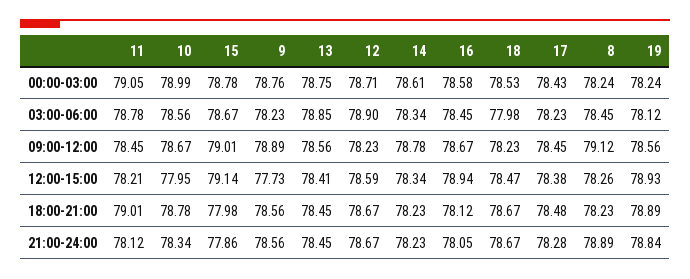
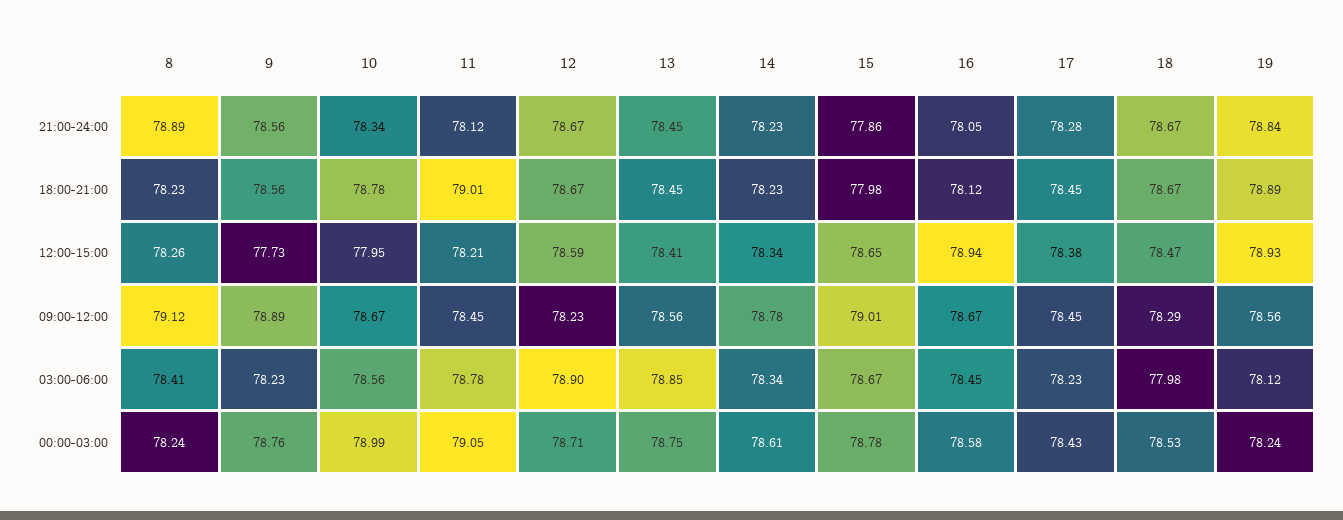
  {
    "11": {
      "00:00-03:00": 79.05,
      "03:00-06:00": 78.78,
      "09:00-12:00": 78.45,
      "12:00-15:00": 78.21,
      "18:00-21:00": 79.01,
      "21:00-24:00": 78.12
    },
    "10": {
      "00:00-03:00": 78.99,
      "03:00-06:00": 78.56,
      "09:00-12:00": 78.67,
      "12:00-15:00": 77.95,
      "18:00-21:00": 78.78,
      "21:00-24:00": 78.34
    },
    "15": {
      "00:00-03:00": 78.78,
      "03:00-06:00": 78.67,
      "09:00-12:00": 79.01,
-     "12:00-15:00": 79.14,
+     "12:00-15:00": 78.65,
      "18:00-21:00": 77.98,
      "21:00-24:00": 77.86
    },
    "9": {
      "00:00-03:00": 78.76,
      "03:00-06:00": 78.23,
      "09:00-12:00": 78.89,
      "12:00-15:00": 77.73,
      "18:00-21:00": 78.56,
      "21:00-24:00": 78.56
    },
    "13": {
      "00:00-03:00": 78.75,
      "03:00-06:00": 78.85,
      "09:00-12:00": 78.56,
      "12:00-15:00": 78.41,
      "18:00-21:00": 78.45,
      "21:00-24:00": 78.45
    },
    "12": {
      "00:00-03:00": 78.71,
      "03:00-06:00": 78.9,
      "09:00-12:00": 78.23,
      "12:00-15:00": 78.59,
      "18:00-21:00": 78.67,
      "21:00-24:00": 78.67
    },
    "14": {
      "00:00-03:00": 78.61,
      "03:00-06:00": 78.34,
      "09:00-12:00": 78.78,
      "12:00-15:00": 78.34,
      "18:00-21:00": 78.23,
      "21:00-24:00": 78.23
    },
    "16": {
      "00:00-03:00": 78.58,
      "03:00-06:00": 78.45,
      "09:00-12:00": 78.67,
      "12:00-15:00": 78.94,
      "18:00-21:00": 78.12,
      "21:00-24:00": 78.05
    },
    "18": {
      "00:00-03:00": 78.53,
      "03:00-06:00": 77.98,
-     "09:00-12:00": 78.23,
+     "09:00-12:00": 78.29,
      "12:00-15:00": 78.47,
      "18:00-21:00": 78.67,
      "21:00-24:00": 78.67
    },
    "17": {
      "00:00-03:00": 78.43,
      "03:00-06:00": 78.23,
      "09:00-12:00": 78.45,
      "12:00-15:00": 78.38,
-     "18:00-21:00": 78.48,
+     "18:00-21:00": 78.45,
      "21:00-24:00": 78.28
    },
    "8": {
      "00:00-03:00": 78.24,
-     "03:00-06:00": 78.45,
+     "03:00-06:00": 78.41,
      "09:00-12:00": 79.12,
      "12:00-15:00": 78.26,
      "18:00-21:00": 78.23,
      "21:00-24:00": 78.89
    },
    "19": {
      "00:00-03:00": 78.24,
      "03:00-06:00": 78.12,
      "09:00-12:00": 78.56,
      "12:00-15:00": 78.93,
      "18:00-21:00": 78.89,
      "21:00-24:00": 78.84
    }
  }

